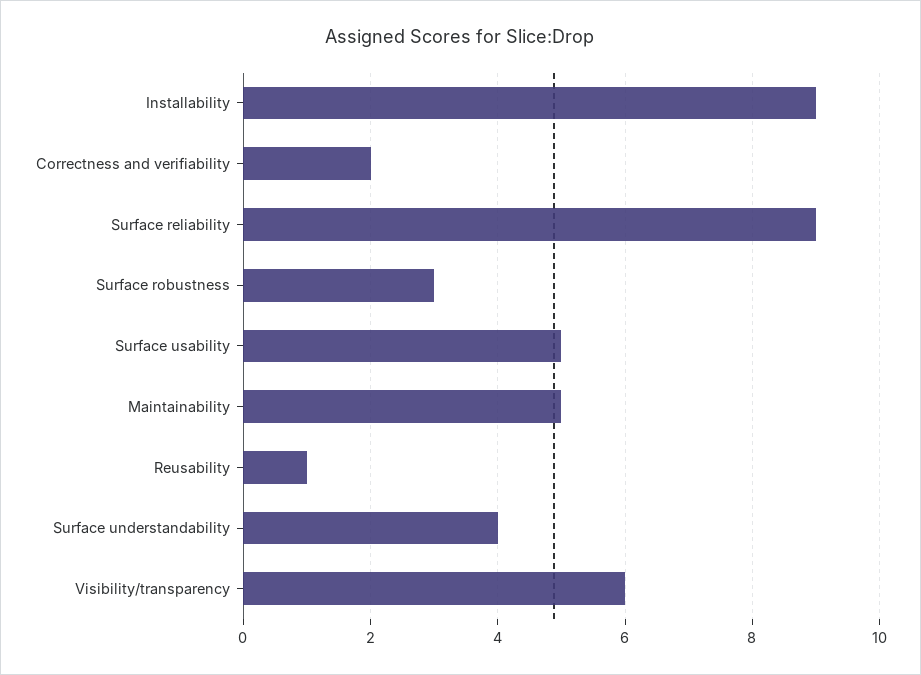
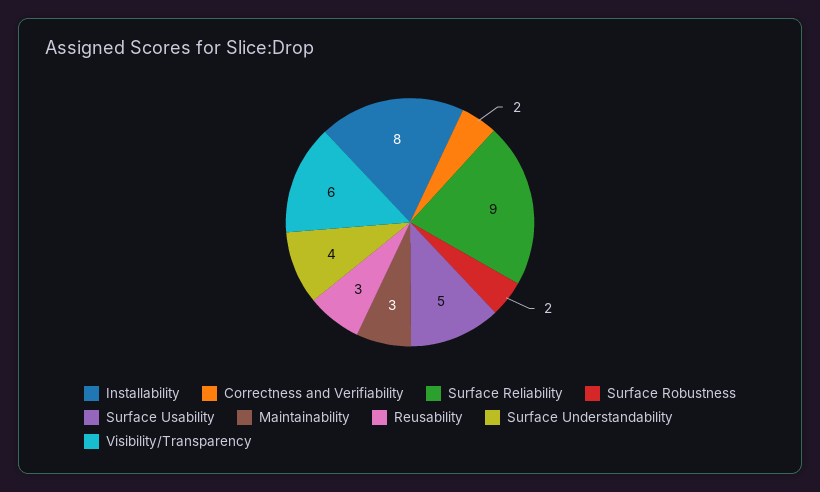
  {
-   "Installability": 9,
+   "Installability": 8,
    "Correctness and verifiability": 2,
    "Surface reliability": 9,
-   "Surface robustness": 3,
+   "Surface robustness": 2,
    "Surface usability": 5,
-   "Maintainability": 5,
+   "Maintainability": 3,
-   "Reusability": 1,
+   "Reusability": 3,
    "Surface understandability": 4,
    "Visibility/transparency": 6
  }

